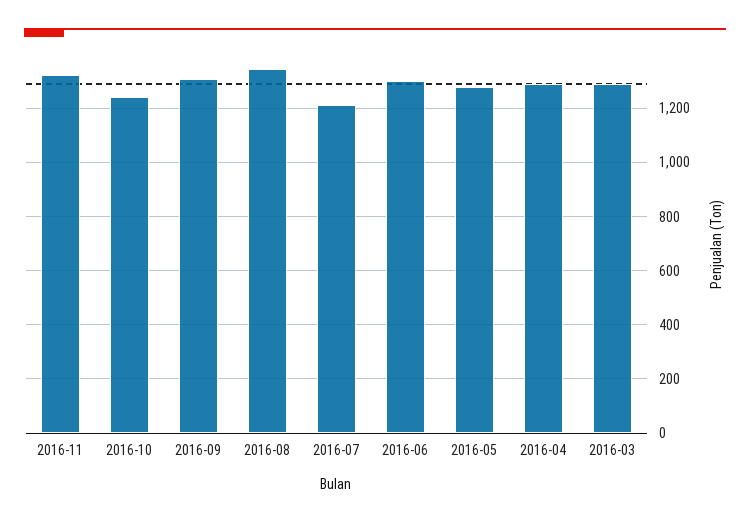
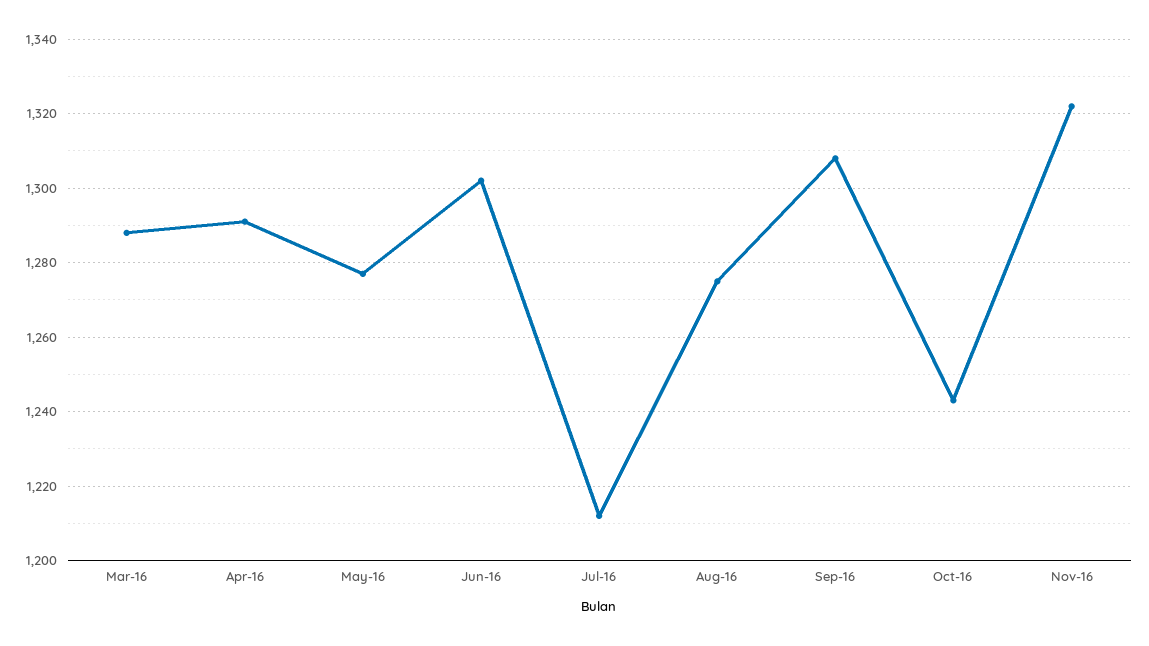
  {
    "2016-11": 1320,
    "2016-10": 1245,
    "2016-09": 1310,
-   "2016-08": 1350,
+   "2016-08": 1275,
    "2016-07": 1210,
    "2016-06": 1300,
    "2016-05": 1275,
    "2016-04": 1290,
    "2016-03": 1290
  }

